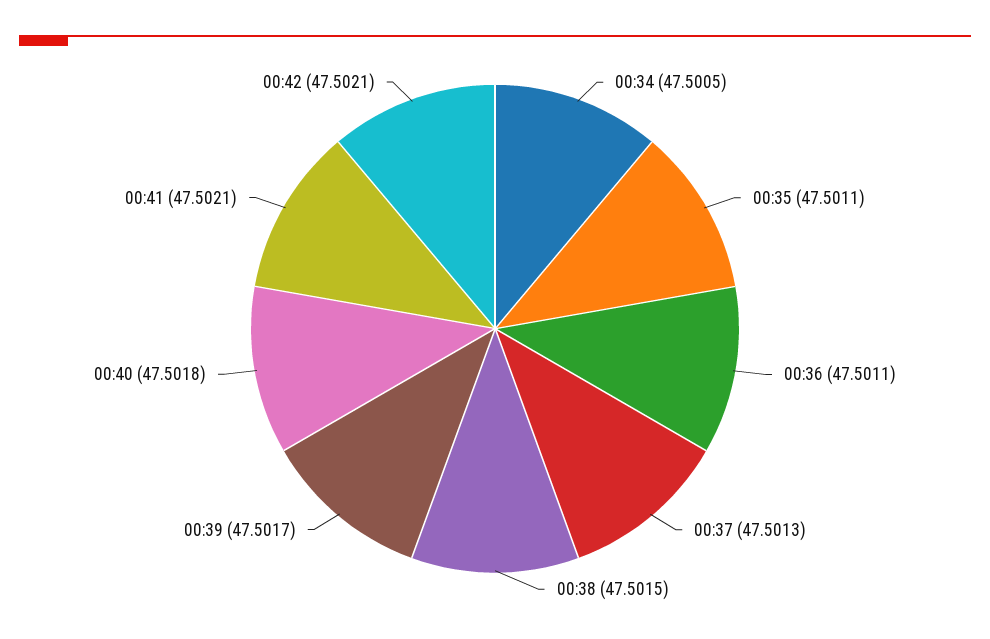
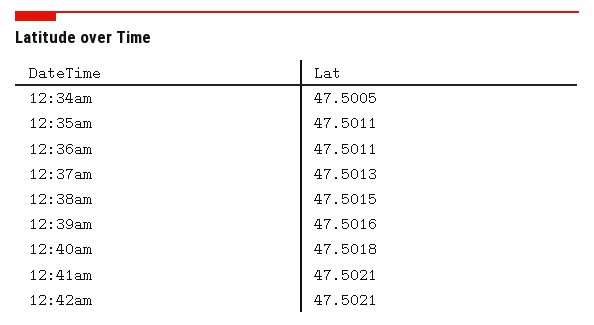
  {
    "00:34": 47.5005,
    "00:35": 47.5011,
    "00:36": 47.5011,
    "00:37": 47.5013,
    "00:38": 47.5015,
-   "00:39": 47.5017,
+   "00:39": 47.5016,
    "00:40": 47.5018,
    "00:41": 47.5021,
    "00:42": 47.5021
  }

